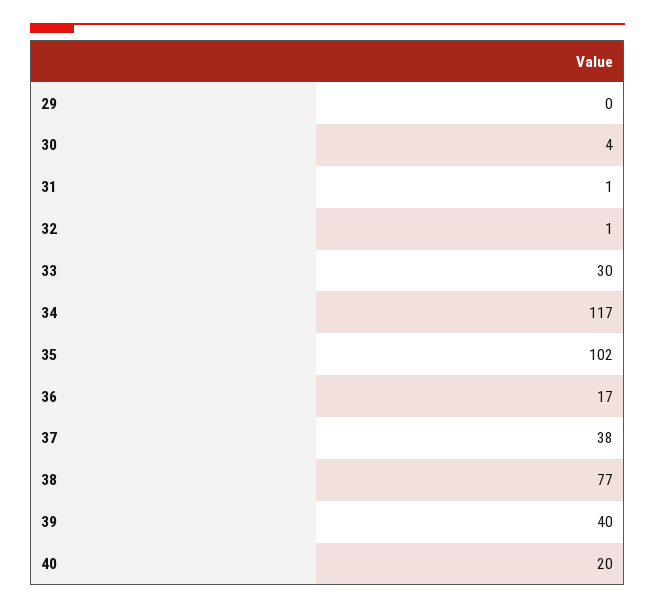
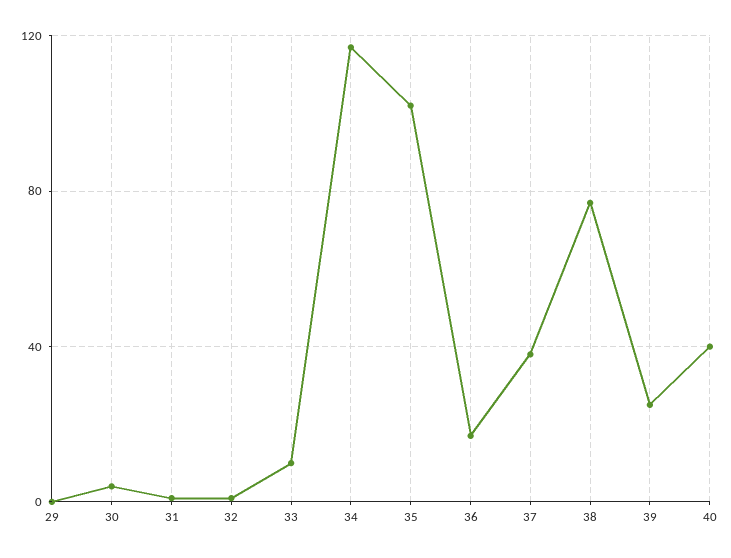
  {
    "29": 0,
    "30": 4,
    "31": 1,
    "32": 1,
-   "33": 30,
+   "33": 10,
    "34": 117,
    "35": 102,
    "36": 17,
    "37": 38,
    "38": 77,
-   "39": 40,
+   "39": 25,
-   "40": 20
+   "40": 40
  }

